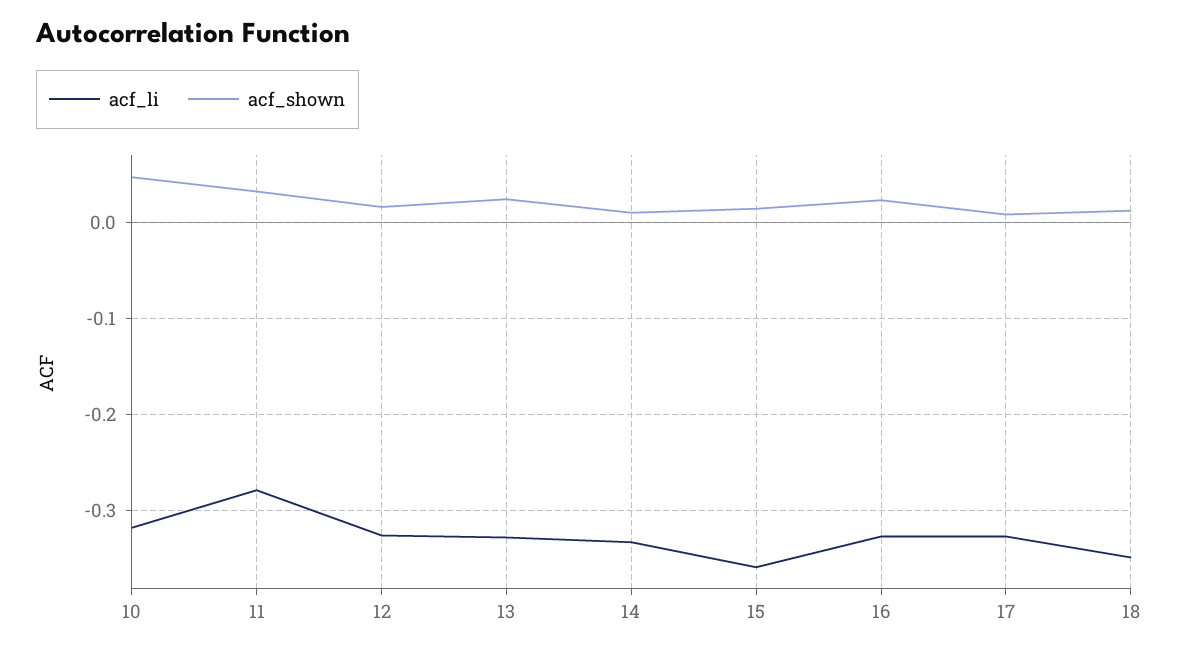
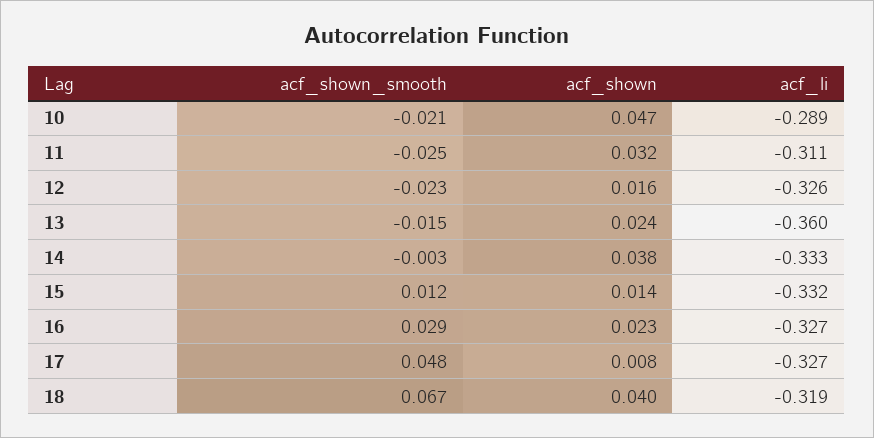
  {
    "acf_li": {
-     "10": -0.32,
+     "10": -0.289,
-     "11": -0.28,
+     "11": -0.311,
      "12": -0.326,
-     "13": -0.33,
+     "13": -0.36,
      "14": -0.333,
-     "15": -0.36,
+     "15": -0.332,
      "16": -0.327,
      "17": -0.327,
-     "18": -0.35
+     "18": -0.319
    },
    "acf_shown": {
      "10": 0.047,
      "11": 0.032,
      "12": 0.016,
      "13": 0.024,
-     "14": 0.01,
+     "14": 0.038,
      "15": 0.014,
      "16": 0.023,
      "17": 0.008,
-     "18": 0.01
+     "18": 0.04
-   }
+   },
+   "acf_shown_smooth": {
+     "10": -0.021,
+     "11": -0.025,
+     "12": -0.023,
+     "13": -0.015,
+     "14": -0.003,
+     "15": 0.012,
+     "16": 0.029,
+     "17": 0.048,
+     "18": 0.067
+   }
  }

